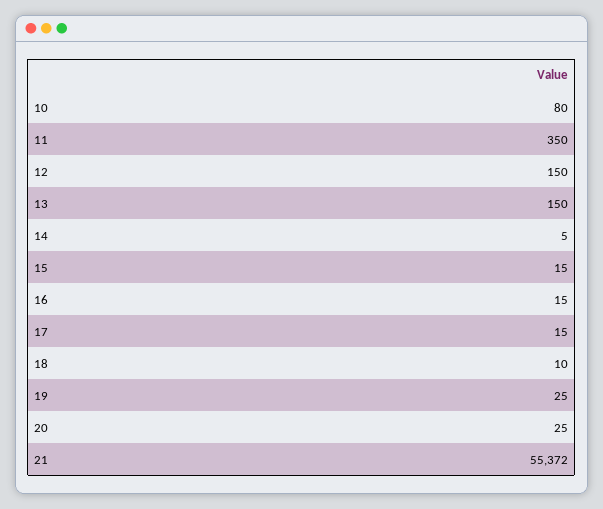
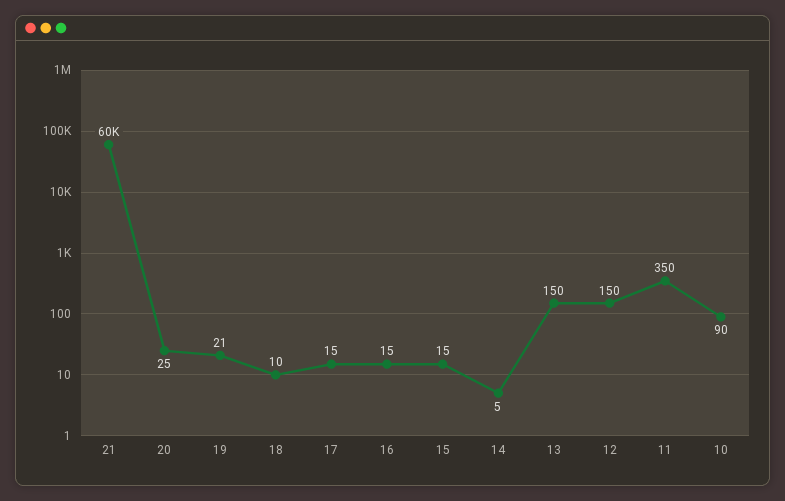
  {
-   "10": 80,
+   "10": 90,
    "11": 350,
    "12": 150,
    "13": 150,
    "14": 5,
    "15": 15,
    "16": 15,
    "17": 15,
    "18": 10,
-   "19": 25,
+   "19": 21,
    "20": 25,
-   "21": 55372
+   "21": 60000
  }

